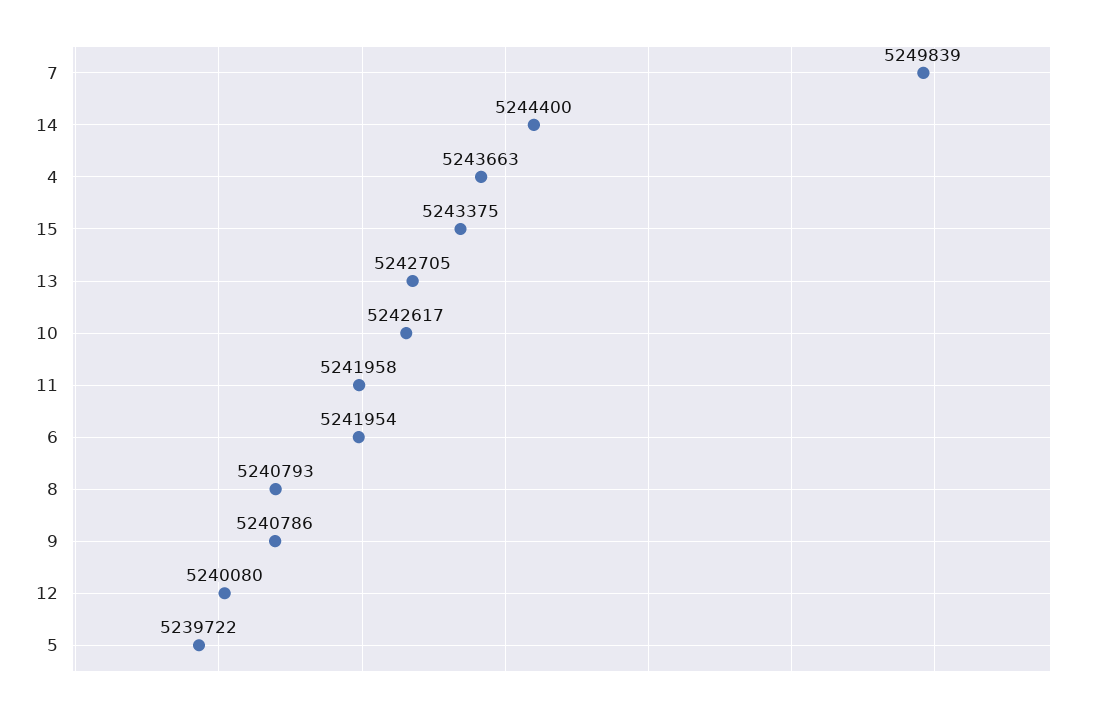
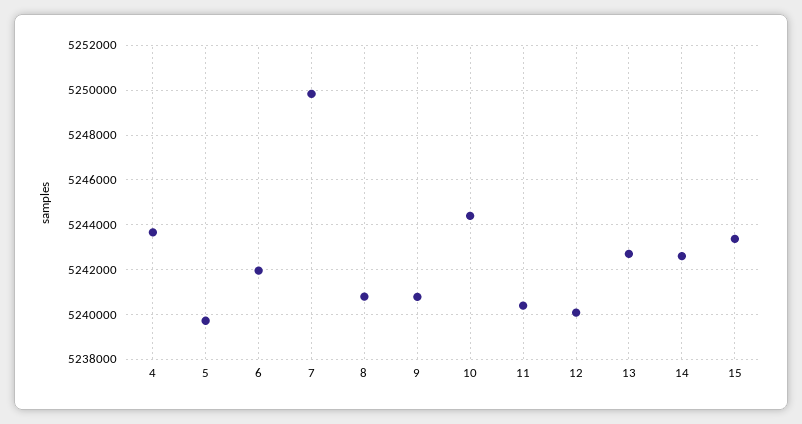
  {
    "7": 5249839,
-   "14": 5244400,
+   "14": 5242500,
    "4": 5243663,
    "15": 5243375,
    "13": 5242705,
-   "10": 5242617,
+   "10": 5244500,
-   "11": 5241958,
+   "11": 5240500,
    "6": 5241954,
    "8": 5240793,
    "9": 5240786,
    "12": 5240080,
    "5": 5239722
  }

